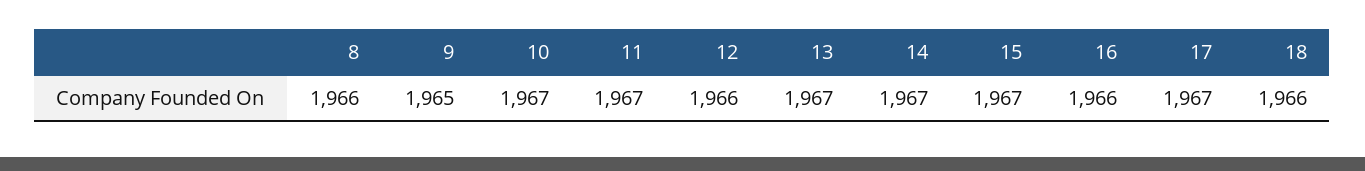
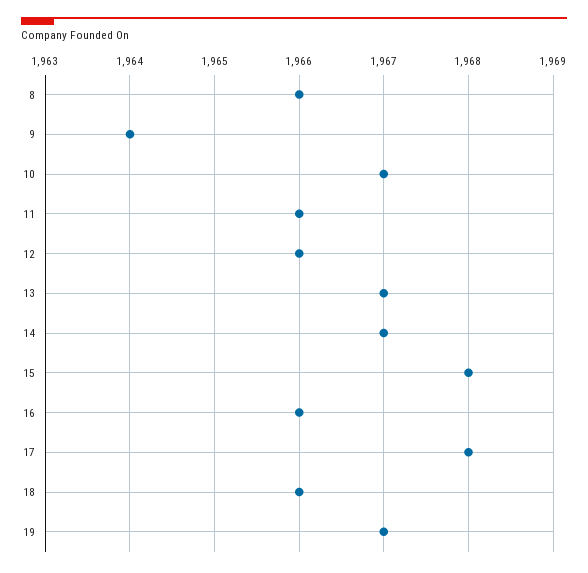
  {
    "8": 1966,
-   "9": 1965,
+   "9": 1964,
    "10": 1967,
-   "11": 1967,
+   "11": 1966,
    "12": 1966,
    "13": 1967,
    "14": 1967,
-   "15": 1967,
+   "15": 1968,
    "16": 1966,
-   "17": 1967,
+   "17": 1968,
-   "18": 1966
+   "18": 1966,
+   "19": 1967
  }

